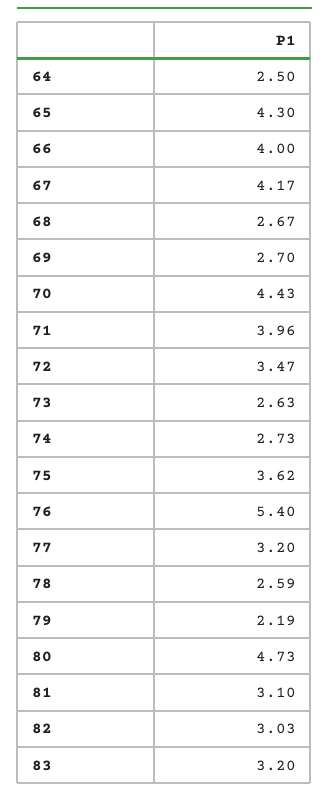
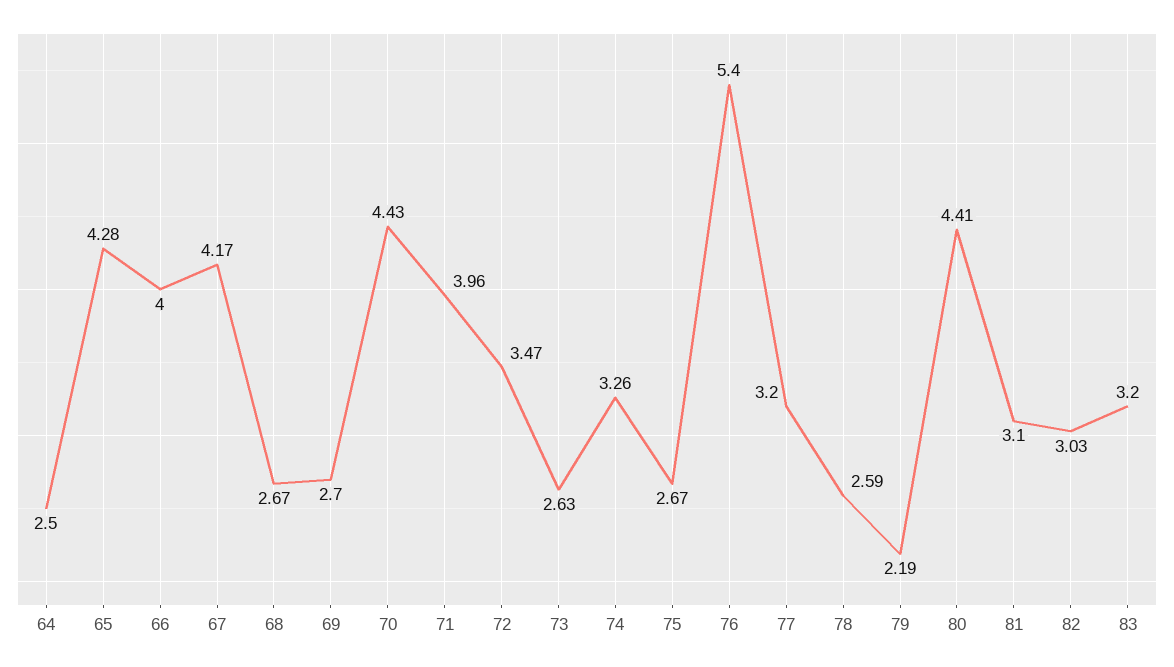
  {
    "64": 2.5,
-   "65": 4.3,
+   "65": 4.28,
    "66": 4,
    "67": 4.17,
    "68": 2.67,
    "69": 2.7,
    "70": 4.43,
    "71": 3.96,
    "72": 3.47,
    "73": 2.63,
-   "74": 2.73,
+   "74": 3.26,
-   "75": 3.62,
+   "75": 2.67,
    "76": 5.4,
    "77": 3.2,
    "78": 2.59,
    "79": 2.19,
-   "80": 4.73,
+   "80": 4.41,
    "81": 3.1,
    "82": 3.03,
    "83": 3.2
  }

